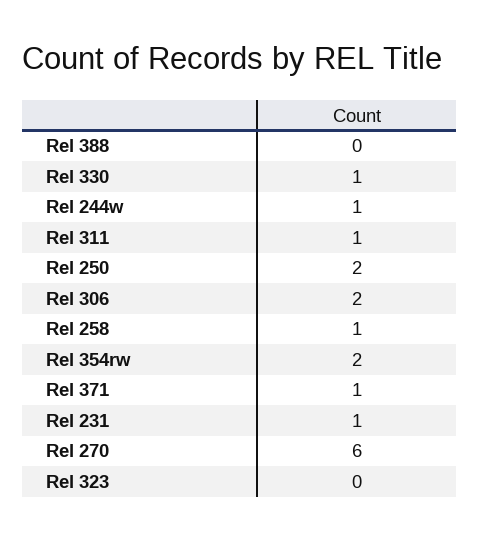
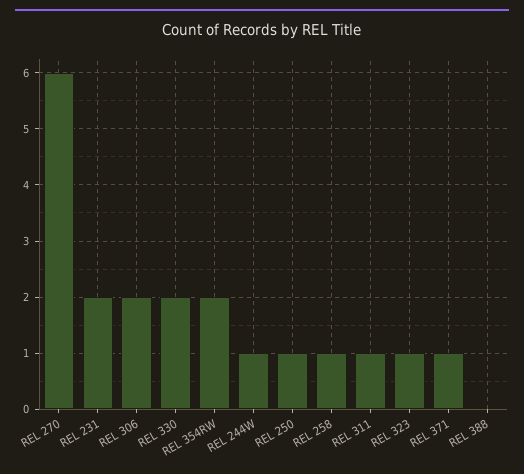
  {
    "Rel 388": 0,
-   "Rel 330": 1,
+   "Rel 330": 2,
    "Rel 244w": 1,
    "Rel 311": 1,
-   "Rel 250": 2,
+   "Rel 250": 1,
    "Rel 306": 2,
    "Rel 258": 1,
    "Rel 354rw": 2,
    "Rel 371": 1,
-   "Rel 231": 1,
+   "Rel 231": 2,
    "Rel 270": 6,
-   "Rel 323": 0
+   "Rel 323": 1
  }

